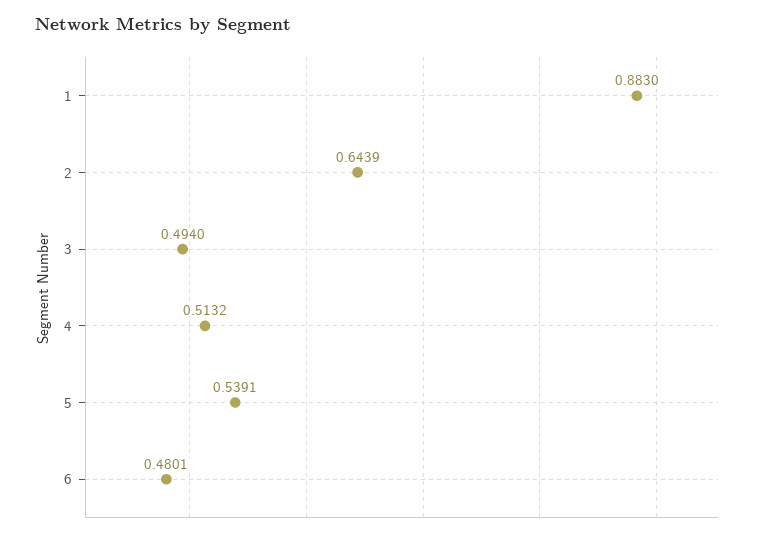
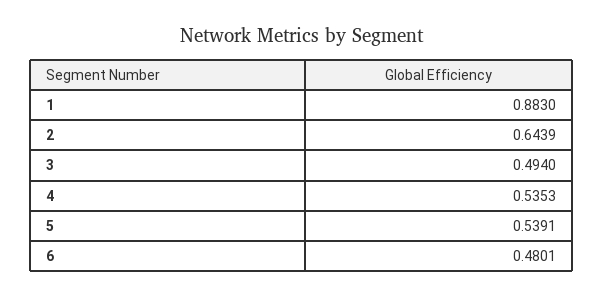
  {
    "1": 0.883,
    "2": 0.6439,
    "3": 0.494,
-   "4": 0.5132,
+   "4": 0.5353,
    "5": 0.5391,
    "6": 0.4801
  }

